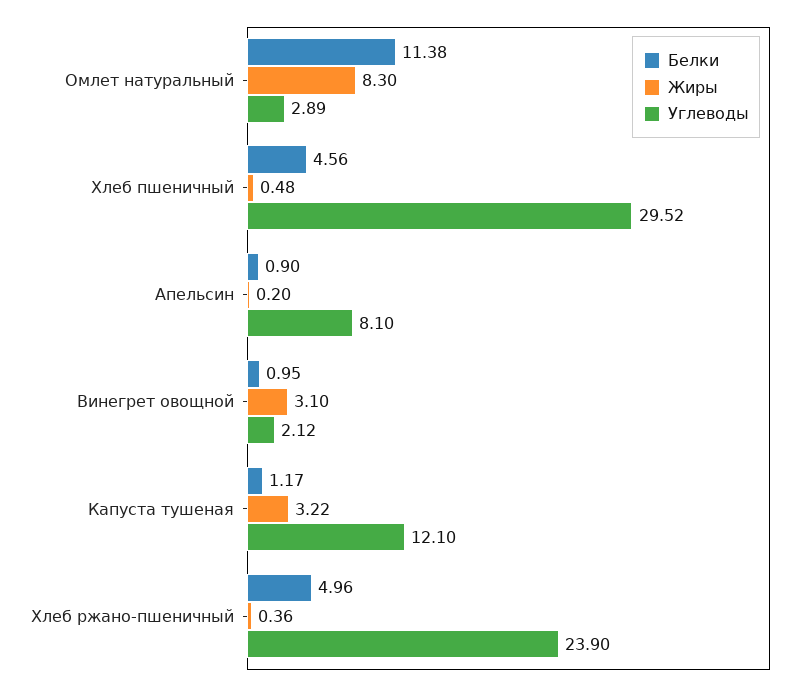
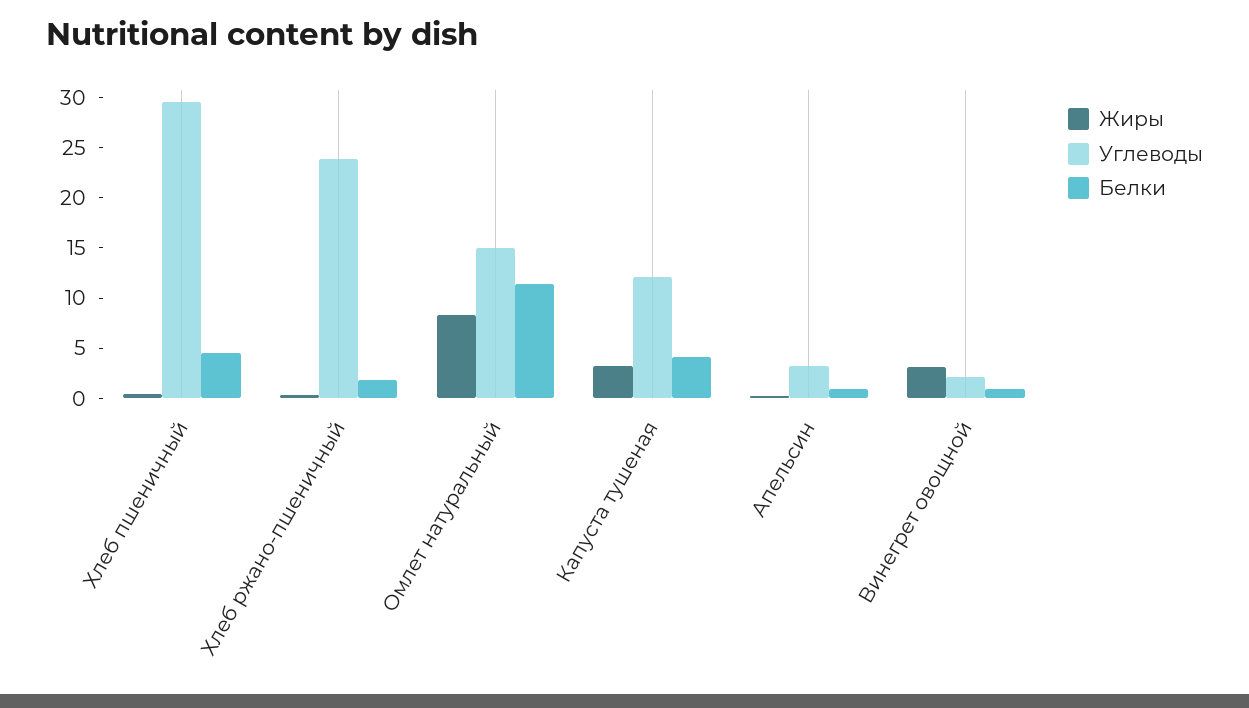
  {
    "Белки": {
      "Омлет натуральный": 11.38,
      "Хлеб пшеничный": 4.56,
      "Апельсин": 0.9,
      "Винегрет овощной": 0.95,
-     "Капуста тушеная": 1.17,
+     "Капуста тушеная": 4,
-     "Хлеб ржано-пшеничный": 4.96
+     "Хлеб ржано-пшеничный": 2
    },
    "Жиры": {
      "Омлет натуральный": 8.3,
      "Хлеб пшеничный": 0.48,
      "Апельсин": 0.2,
      "Винегрет овощной": 3.1,
      "Капуста тушеная": 3.22,
      "Хлеб ржано-пшеничный": 0.36
    },
    "Углеводы": {
-     "Омлет натуральный": 2.89,
+     "Омлет натуральный": 15,
      "Хлеб пшеничный": 29.52,
-     "Апельсин": 8.1,
+     "Апельсин": 3,
      "Винегрет овощной": 2.12,
      "Капуста тушеная": 12.1,
      "Хлеб ржано-пшеничный": 23.9
    }
  }

